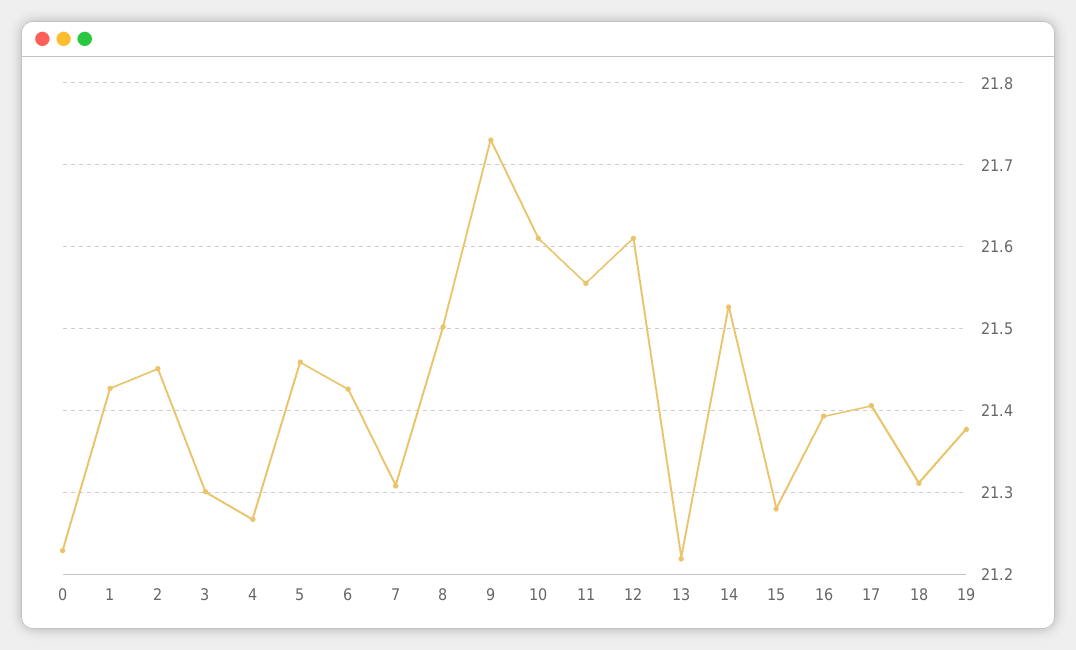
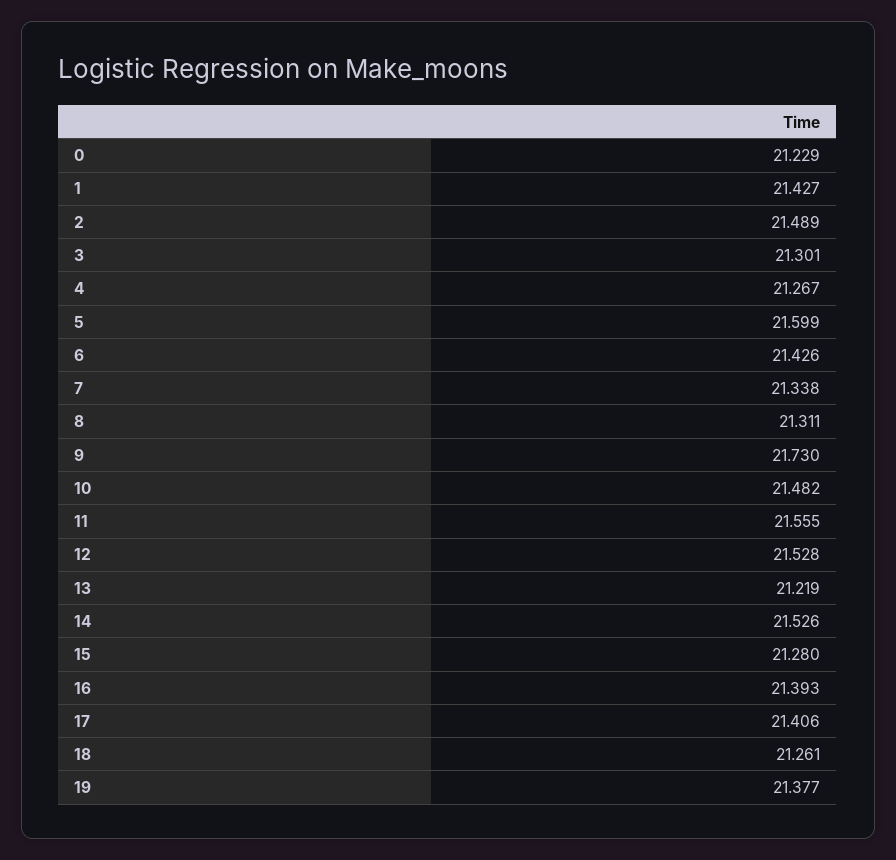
  {
    "0": 21.229,
    "1": 21.427,
-   "2": 21.45,
+   "2": 21.489,
    "3": 21.301,
    "4": 21.267,
-   "5": 21.46,
+   "5": 21.599,
    "6": 21.426,
-   "7": 21.31,
+   "7": 21.338,
-   "8": 21.5,
+   "8": 21.311,
    "9": 21.73,
-   "10": 21.61,
+   "10": 21.482,
    "11": 21.555,
-   "12": 21.61,
+   "12": 21.528,
    "13": 21.219,
    "14": 21.526,
    "15": 21.28,
    "16": 21.393,
    "17": 21.406,
-   "18": 21.31,
+   "18": 21.261,
    "19": 21.377
  }

